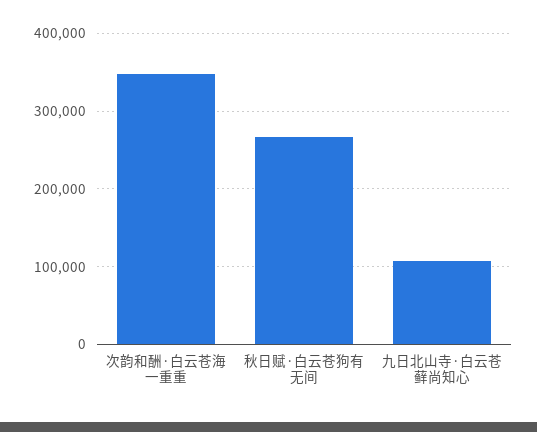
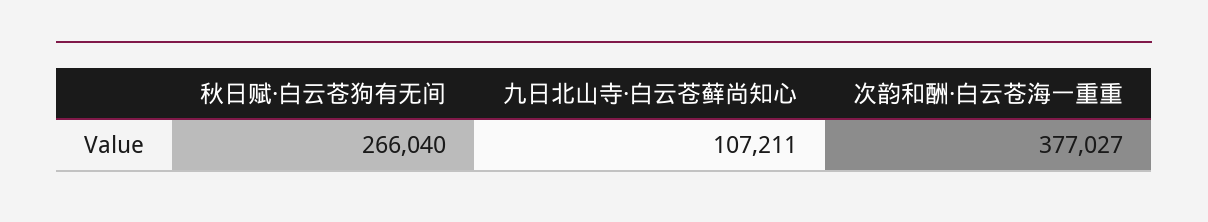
  {
-   "次韵和酬·白云苍海一重重": 350000,
+   "次韵和酬·白云苍海一重重": 377027,
    "秋日赋·白云苍狗有无间": 266040,
    "九日北山寺·白云苍藓尚知心": 107211
  }

